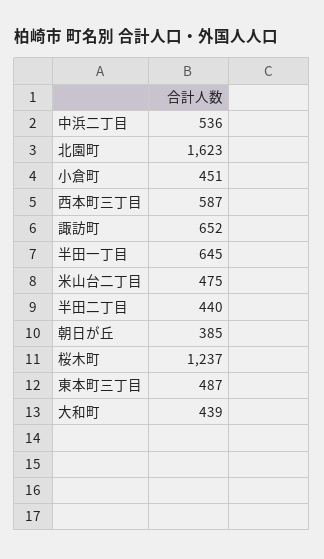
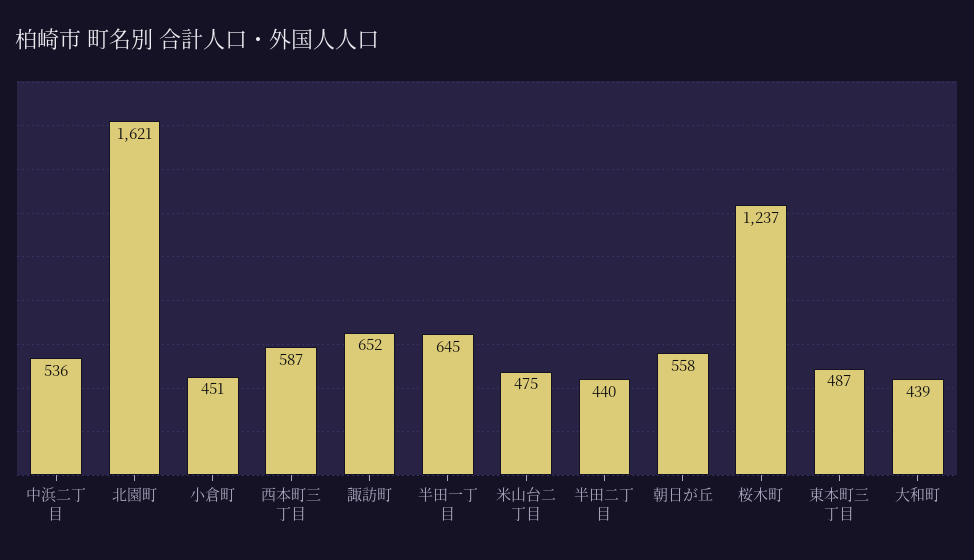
  {
    "中浜二丁目": 536,
-   "北園町": 1623,
+   "北園町": 1621,
    "小倉町": 451,
    "西本町三丁目": 587,
    "諏訪町": 652,
    "半田一丁目": 645,
    "米山台二丁目": 475,
    "半田二丁目": 440,
-   "朝日が丘": 385,
+   "朝日が丘": 558,
    "桜木町": 1237,
    "東本町三丁目": 487,
    "大和町": 439
  }

